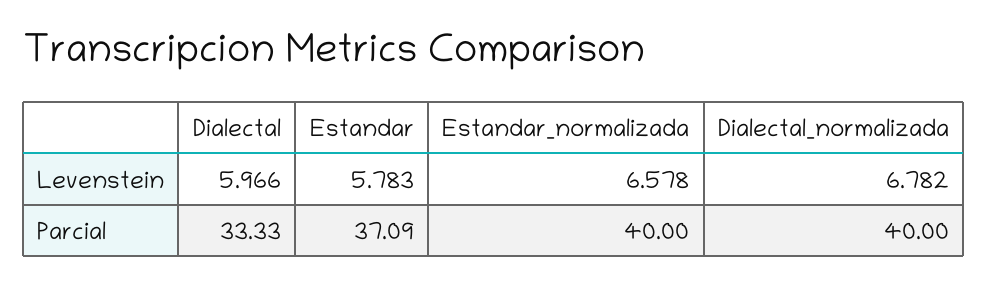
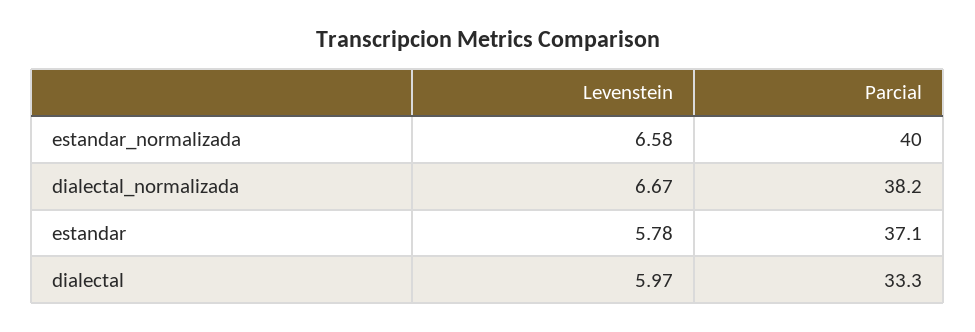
  {
    "Dialectal": {
      "Levenstein": 5.966,
      "Parcial": 33.33
    },
    "Estandar": {
      "Levenstein": 5.783,
      "Parcial": 37.09
    },
    "Estandar_normalizada": {
      "Levenstein": 6.578,
      "Parcial": 40
    },
    "Dialectal_normalizada": {
-     "Levenstein": 6.782,
+     "Levenstein": 6.67,
-     "Parcial": 40
+     "Parcial": 38.2
    }
  }

